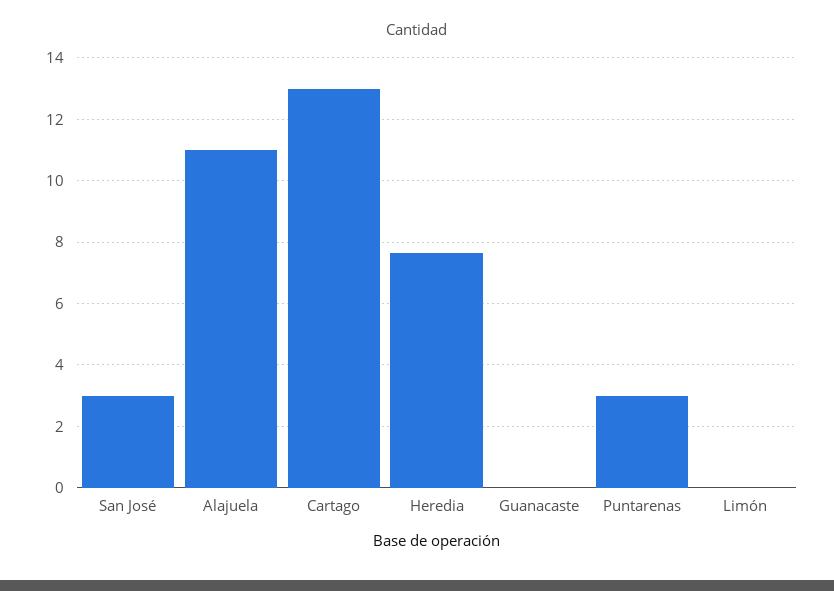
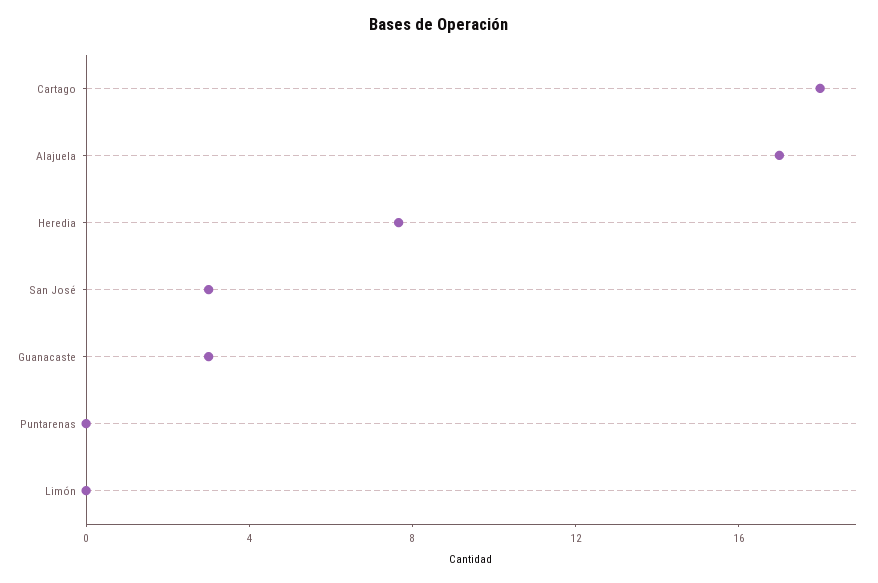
  {
    "San José": 3,
-   "Alajuela": 11,
+   "Alajuela": 17,
-   "Cartago": 13,
+   "Cartago": 18,
    "Heredia": 7.6,
-   "Guanacaste": 0,
+   "Guanacaste": 3,
-   "Puntarenas": 3,
+   "Puntarenas": 0,
    "Limón": 0
  }

